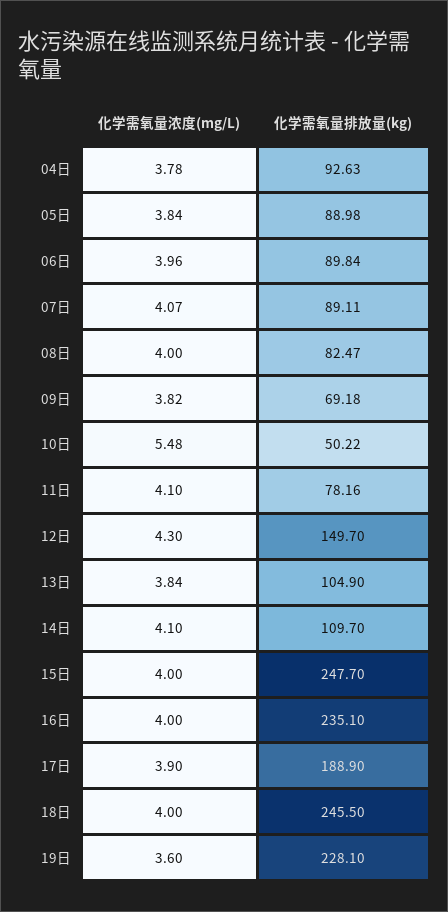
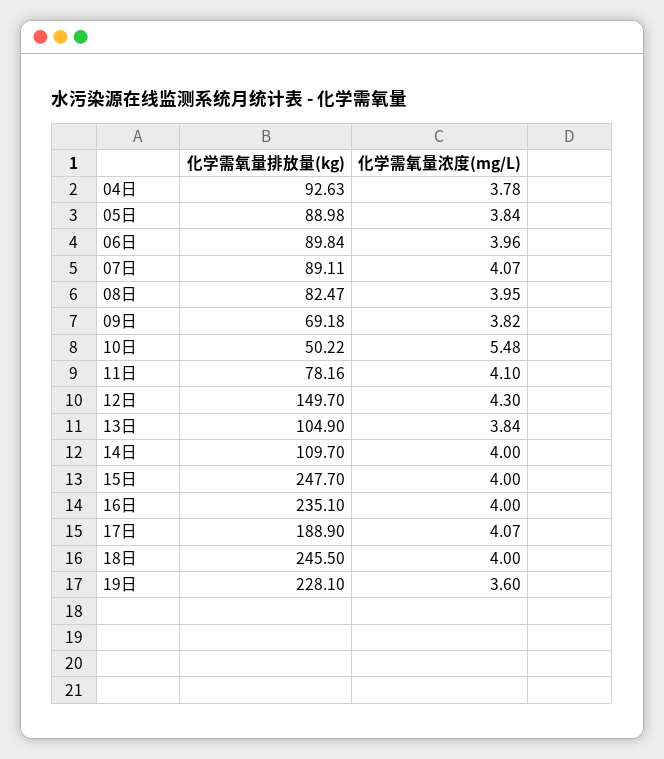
  {
    "化学需氧量浓度(mg/L)": {
      "04日": 3.78,
      "05日": 3.84,
      "06日": 3.96,
      "07日": 4.07,
-     "08日": 4,
+     "08日": 3.95,
      "09日": 3.82,
      "10日": 5.48,
      "11日": 4.1,
      "12日": 4.3,
      "13日": 3.84,
-     "14日": 4.1,
+     "14日": 4,
      "15日": 4,
      "16日": 4,
-     "17日": 3.9,
+     "17日": 4.07,
      "18日": 4,
      "19日": 3.6
    },
    "化学需氧量排放量(kg)": {
      "04日": 92.63,
      "05日": 88.98,
      "06日": 89.84,
      "07日": 89.11,
      "08日": 82.47,
      "09日": 69.18,
      "10日": 50.22,
      "11日": 78.16,
      "12日": 149.7,
      "13日": 104.9,
      "14日": 109.7,
      "15日": 247.7,
      "16日": 235.1,
      "17日": 188.9,
      "18日": 245.5,
      "19日": 228.1
    }
  }

